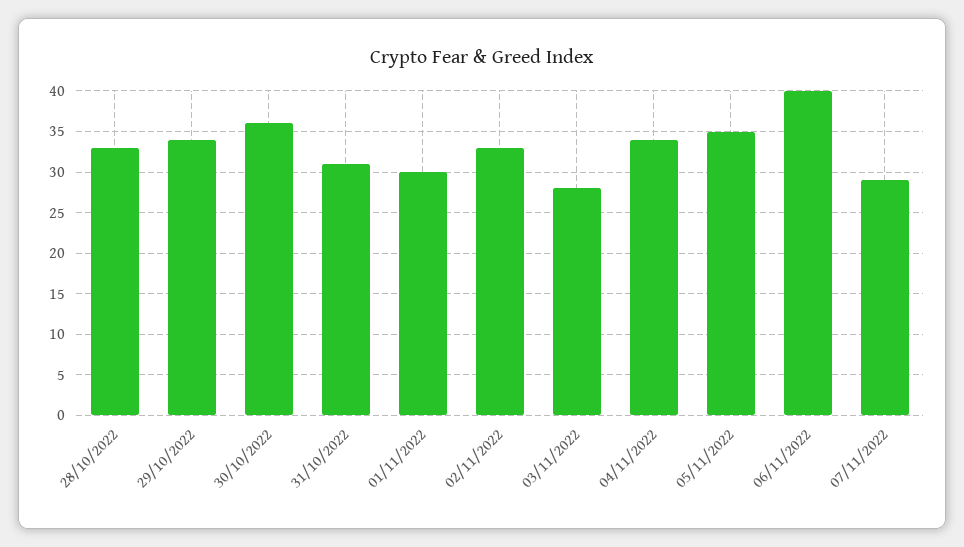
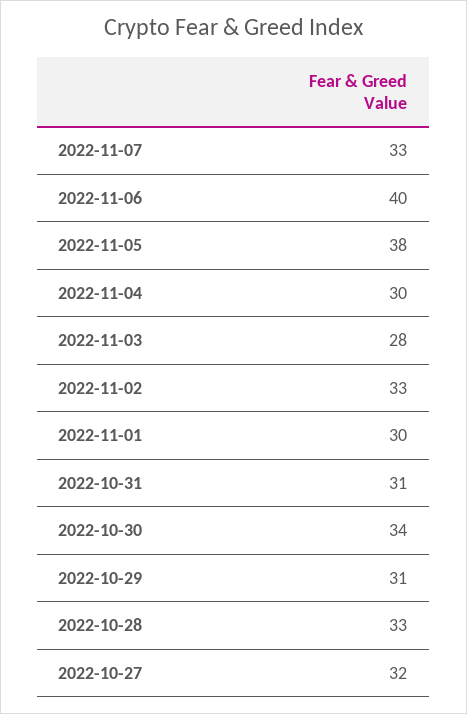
  {
    "28/10/2022": 33,
-   "29/10/2022": 34,
+   "29/10/2022": 31,
-   "30/10/2022": 36,
+   "30/10/2022": 34,
    "31/10/2022": 31,
    "01/11/2022": 30,
    "02/11/2022": 33,
    "03/11/2022": 28,
-   "04/11/2022": 34,
+   "04/11/2022": 30,
-   "05/11/2022": 35,
+   "05/11/2022": 38,
    "06/11/2022": 40,
-   "07/11/2022": 29
+   "07/11/2022": 33,
+   "2022-10-27": 32
  }

